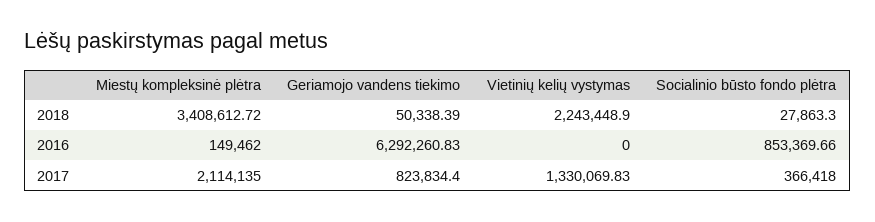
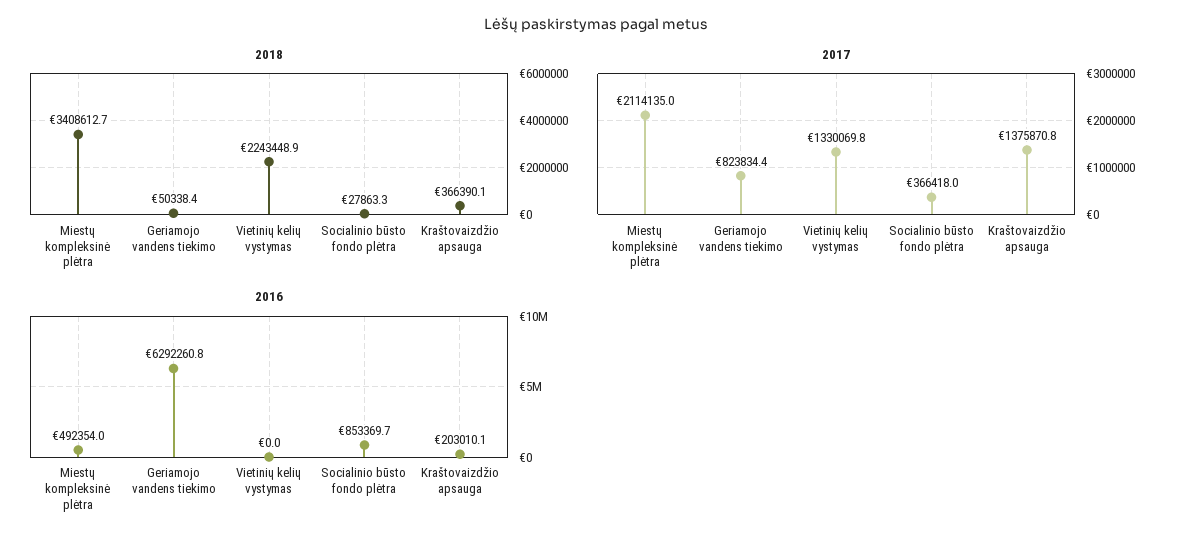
  {
    "2018": {
      "Miestų kompleksinė plėtra": 3408612.72,
      "Geriamojo vandens tiekimo": 50338.39,
      "Vietinių kelių vystymas": 2243448.9,
-     "Socialinio būsto fondo plėtra": 27863.3
+     "Socialinio būsto fondo plėtra": 27863.3,
+     "Kraštovaizdžio apsauga": 366390.1
    },
    "2016": {
-     "Miestų kompleksinė plėtra": 149462,
+     "Miestų kompleksinė plėtra": 492354,
      "Geriamojo vandens tiekimo": 6292260.83,
      "Vietinių kelių vystymas": 0,
-     "Socialinio būsto fondo plėtra": 853369.66
+     "Socialinio būsto fondo plėtra": 853369.66,
+     "Kraštovaizdžio apsauga": 203010.1
    },
    "2017": {
      "Miestų kompleksinė plėtra": 2114135,
      "Geriamojo vandens tiekimo": 823834.4,
      "Vietinių kelių vystymas": 1330069.83,
-     "Socialinio būsto fondo plėtra": 366418
+     "Socialinio būsto fondo plėtra": 366418,
+     "Kraštovaizdžio apsauga": 1375870.8
    }
  }

